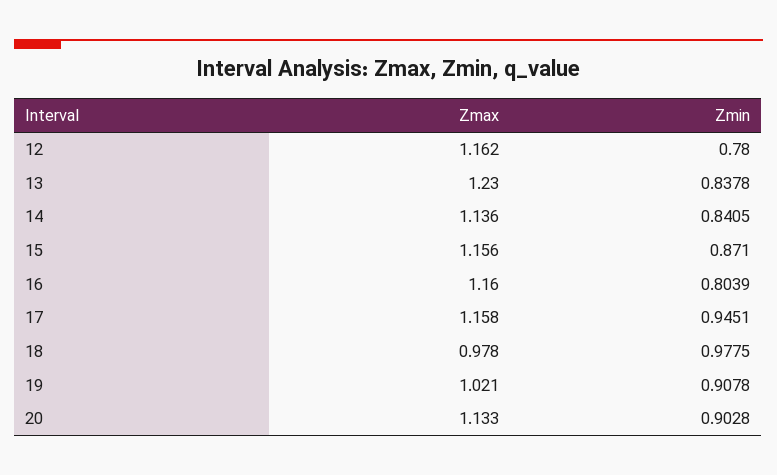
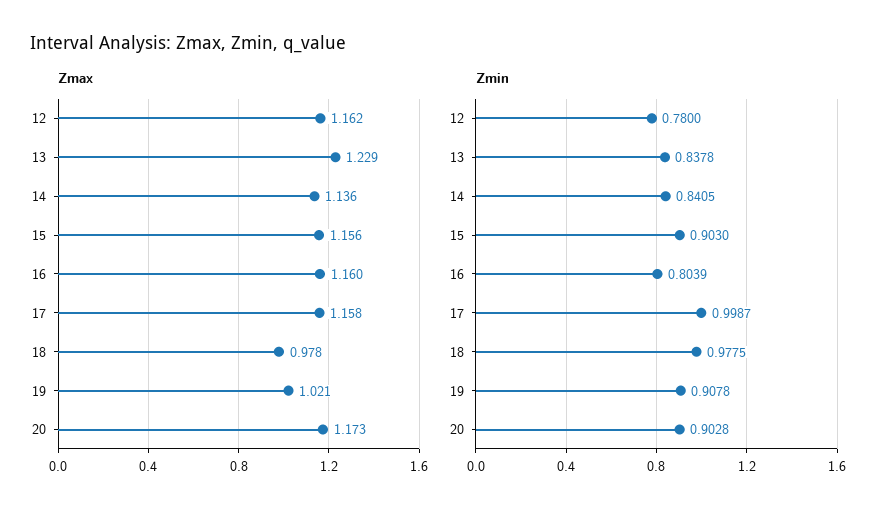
  {
    "Zmax": {
      "12": 1.162,
-     "13": 1.23,
+     "13": 1.229,
      "14": 1.136,
      "15": 1.156,
      "16": 1.16,
      "17": 1.158,
      "18": 0.978,
      "19": 1.021,
-     "20": 1.133
+     "20": 1.173
    },
    "Zmin": {
      "12": 0.78,
      "13": 0.8378,
      "14": 0.8405,
-     "15": 0.871,
+     "15": 0.903,
      "16": 0.8039,
-     "17": 0.9451,
+     "17": 0.9987,
      "18": 0.9775,
      "19": 0.9078,
      "20": 0.9028
    }
  }

